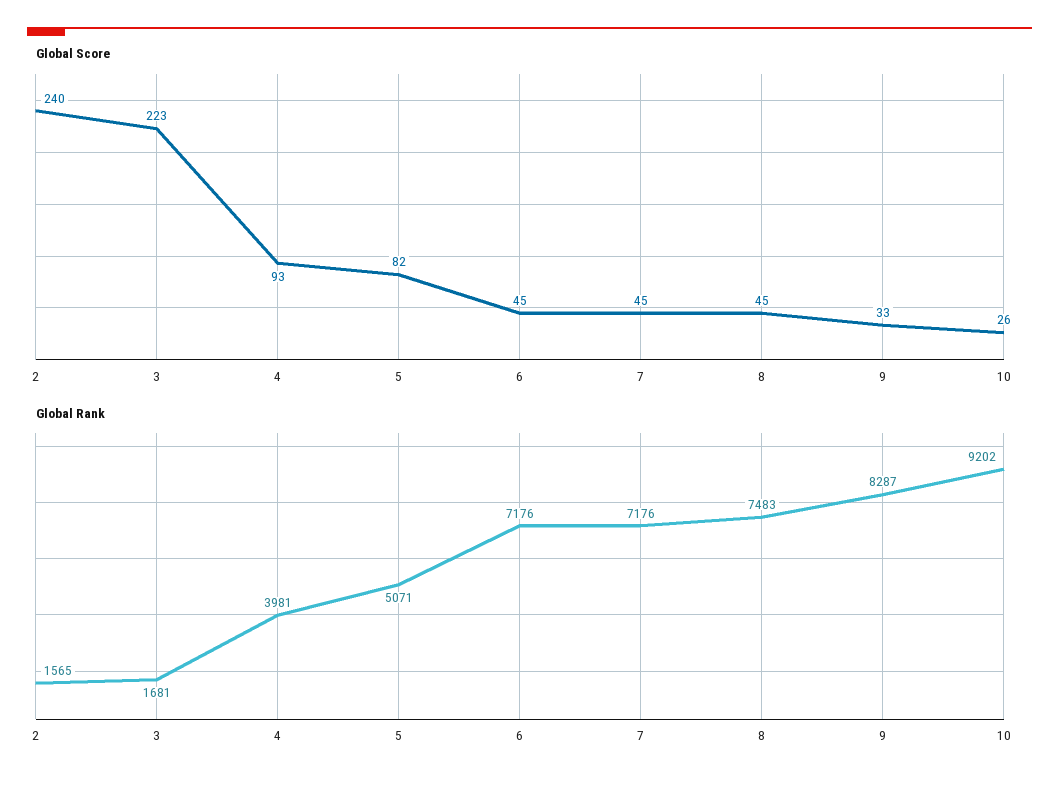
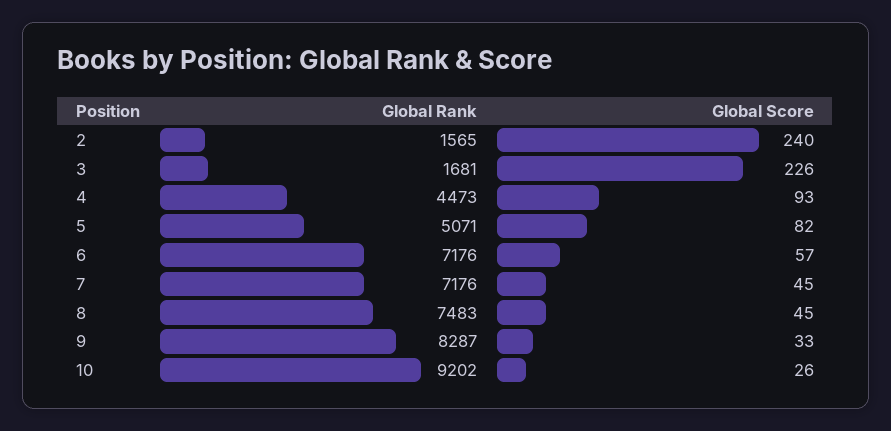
  {
    "Global Score": {
      "2": 240,
-     "3": 223,
+     "3": 226,
      "4": 93,
      "5": 82,
-     "6": 45,
+     "6": 57,
      "7": 45,
      "8": 45,
      "9": 33,
      "10": 26
    },
    "Global Rank": {
      "2": 1565,
      "3": 1681,
-     "4": 3981,
+     "4": 4473,
      "5": 5071,
      "6": 7176,
      "7": 7176,
      "8": 7483,
      "9": 8287,
      "10": 9202
    }
  }

